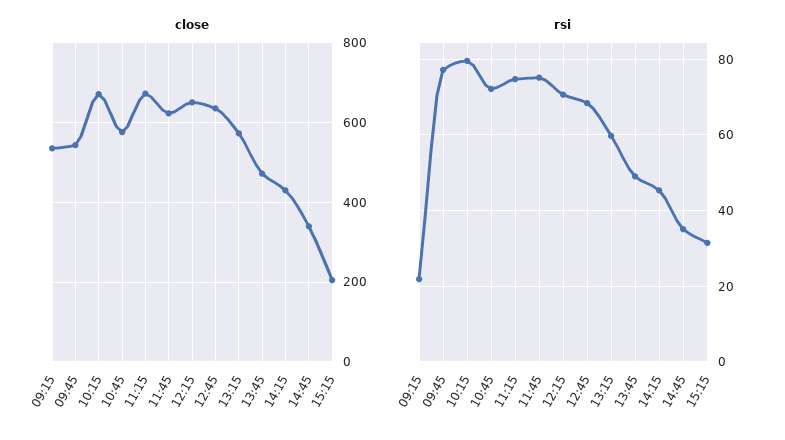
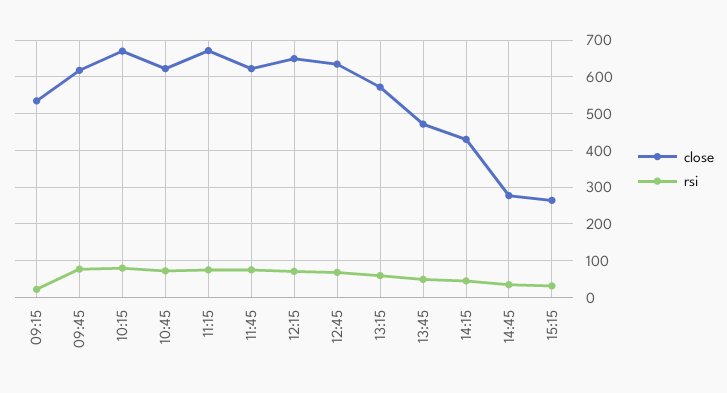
  {
    "close": {
      "09:15": 540,
-     "09:45": 540,
+     "09:45": 620,
      "10:15": 680,
-     "10:45": 580,
+     "10:45": 620,
      "11:15": 680,
      "11:45": 620,
      "12:15": 660,
      "12:45": 640,
      "13:15": 580,
      "13:45": 480,
      "14:15": 440,
-     "14:45": 340,
+     "14:45": 280,
-     "15:15": 200
+     "15:15": 260
    },
    "rsi": {
      "09:15": 22,
      "09:45": 78,
      "10:15": 80,
      "10:45": 72,
      "11:15": 74,
      "11:45": 76,
      "12:15": 70,
      "12:45": 68,
      "13:15": 60,
      "13:45": 50,
      "14:15": 46,
      "14:45": 36,
      "15:15": 32
    }
  }

